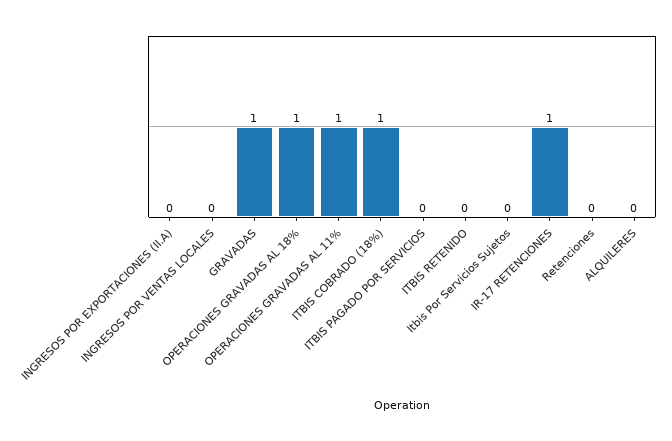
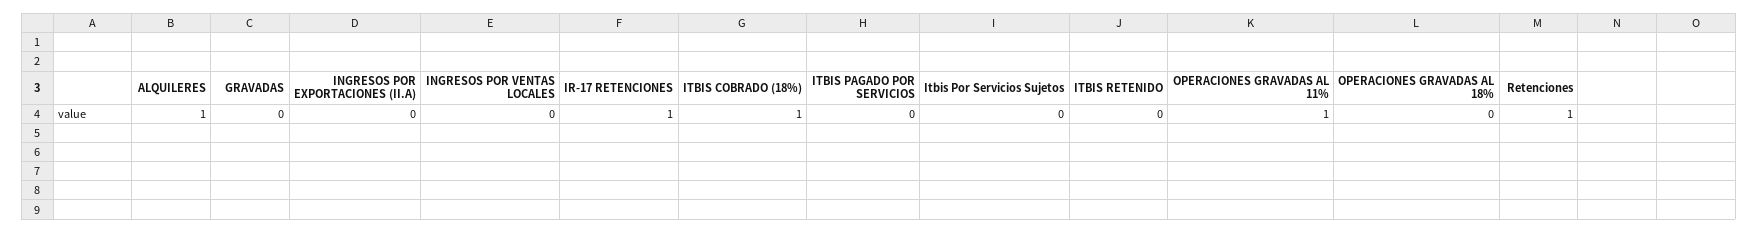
  {
    "INGRESOS POR EXPORTACIONES (II.A)": 0,
    "INGRESOS POR VENTAS LOCALES": 0,
-   "GRAVADAS": 1,
+   "GRAVADAS": 0,
-   "OPERACIONES GRAVADAS AL 18%": 1,
+   "OPERACIONES GRAVADAS AL 18%": 0,
    "OPERACIONES GRAVADAS AL 11%": 1,
    "ITBIS COBRADO (18%)": 1,
    "ITBIS PAGADO POR SERVICIOS": 0,
    "ITBIS RETENIDO": 0,
    "Itbis Por Servicios Sujetos": 0,
    "IR-17 RETENCIONES": 1,
-   "Retenciones": 0,
+   "Retenciones": 1,
-   "ALQUILERES": 0
+   "ALQUILERES": 1
  }

